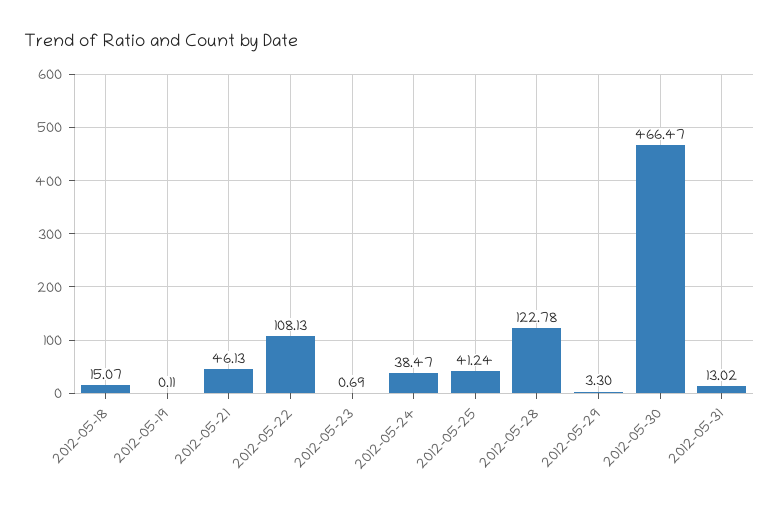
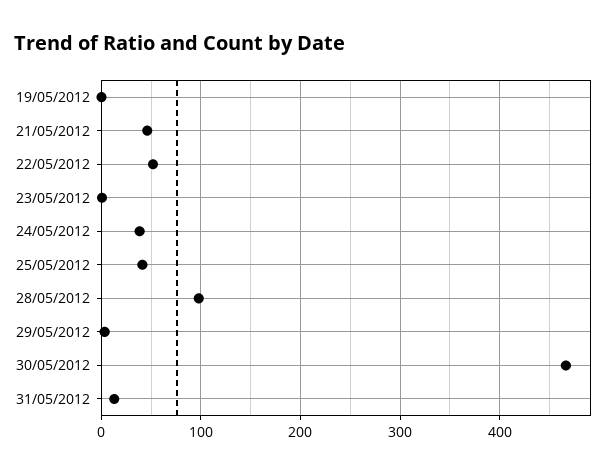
  {
-   "2012-05-18": 15.07,
    "2012-05-19": 0.11,
    "2012-05-21": 46.13,
-   "2012-05-22": 108.13,
+   "2012-05-22": 50,
    "2012-05-23": 0.69,
    "2012-05-24": 38.47,
    "2012-05-25": 41.24,
-   "2012-05-28": 122.78,
+   "2012-05-28": 100,
    "2012-05-29": 3.3,
    "2012-05-30": 466.47,
    "2012-05-31": 13.02
  }

